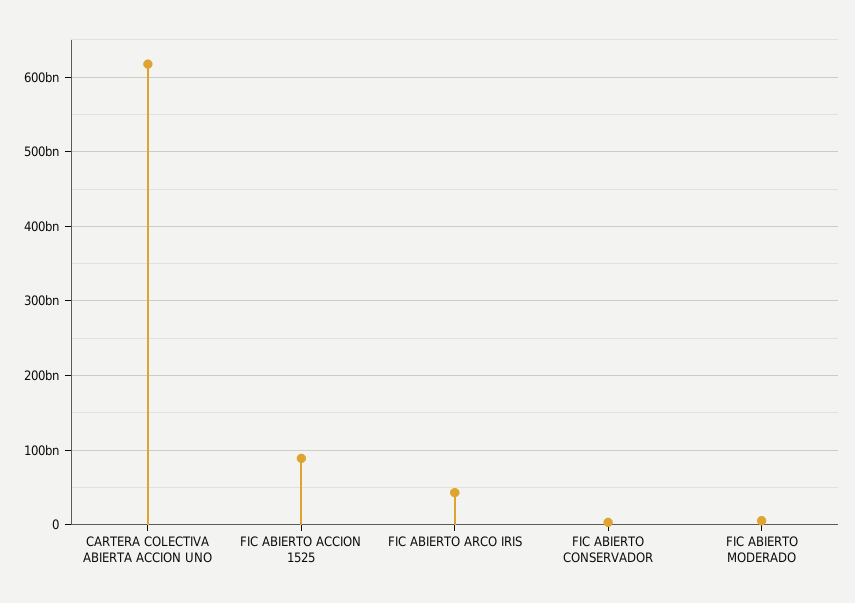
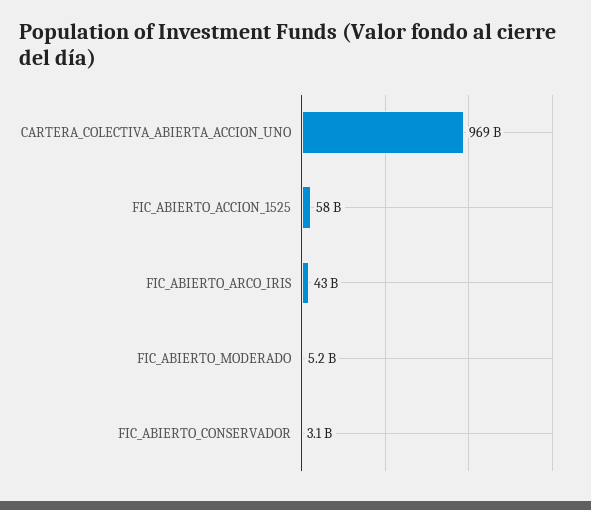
  {
-   "CARTERA COLECTIVA ABIERTA ACCION UNO": 620000000000,
+   "CARTERA COLECTIVA ABIERTA ACCION UNO": 969000000000,
-   "FIC ABIERTO ACCION 1525": 90000000000,
+   "FIC ABIERTO ACCION 1525": 58000000000,
    "FIC ABIERTO ARCO IRIS": 43000000000,
    "FIC ABIERTO CONSERVADOR": 3100000000,
    "FIC ABIERTO MODERADO": 5200000000
  }

